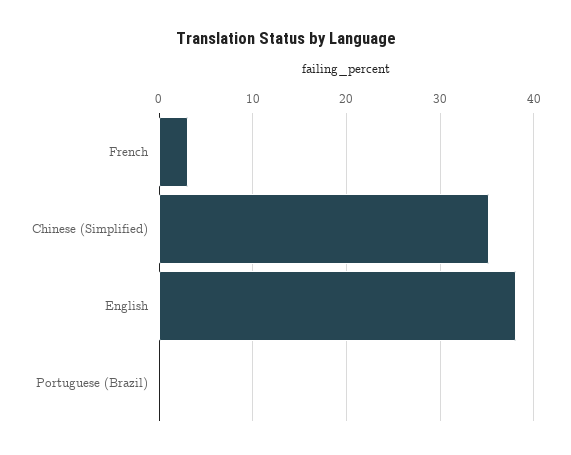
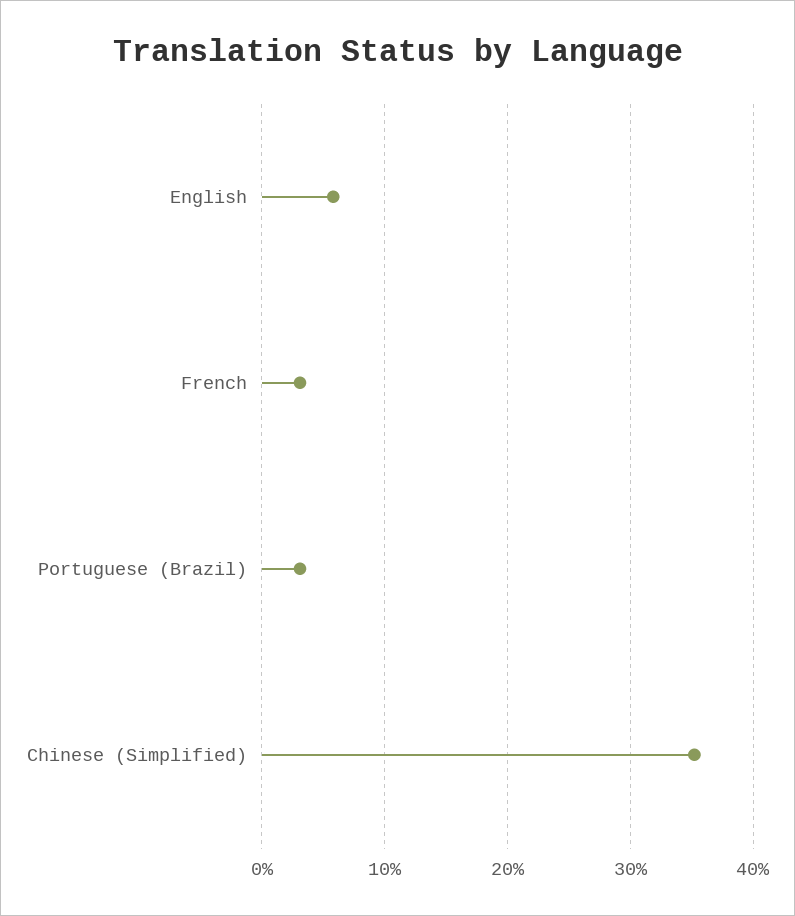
  {
    "French": 3,
    "Chinese (Simplified)": 35,
-   "English": 38,
+   "English": 6,
-   "Portuguese (Brazil)": 0
+   "Portuguese (Brazil)": 3
  }

